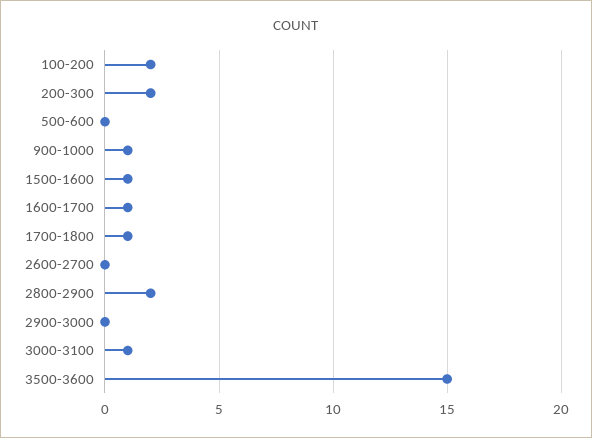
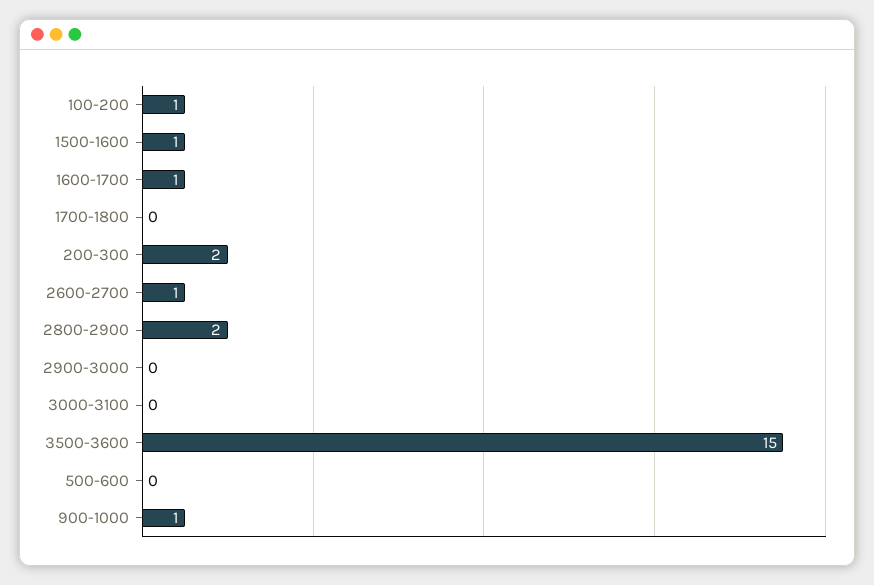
  {
-   "100-200": 2,
+   "100-200": 1,
    "200-300": 2,
    "500-600": 0,
    "900-1000": 1,
    "1500-1600": 1,
    "1600-1700": 1,
-   "1700-1800": 1,
+   "1700-1800": 0,
-   "2600-2700": 0,
+   "2600-2700": 1,
    "2800-2900": 2,
    "2900-3000": 0,
-   "3000-3100": 1,
+   "3000-3100": 0,
    "3500-3600": 15
  }

